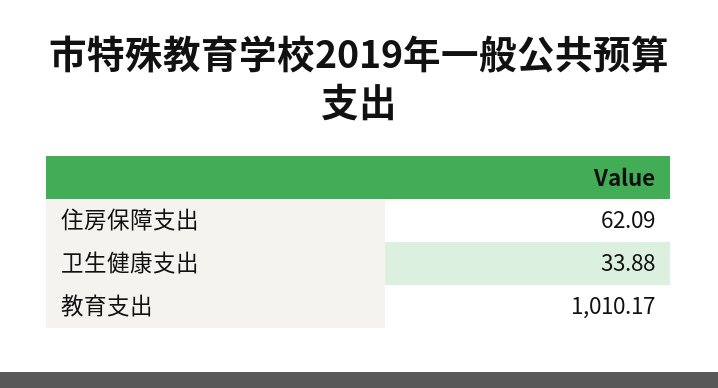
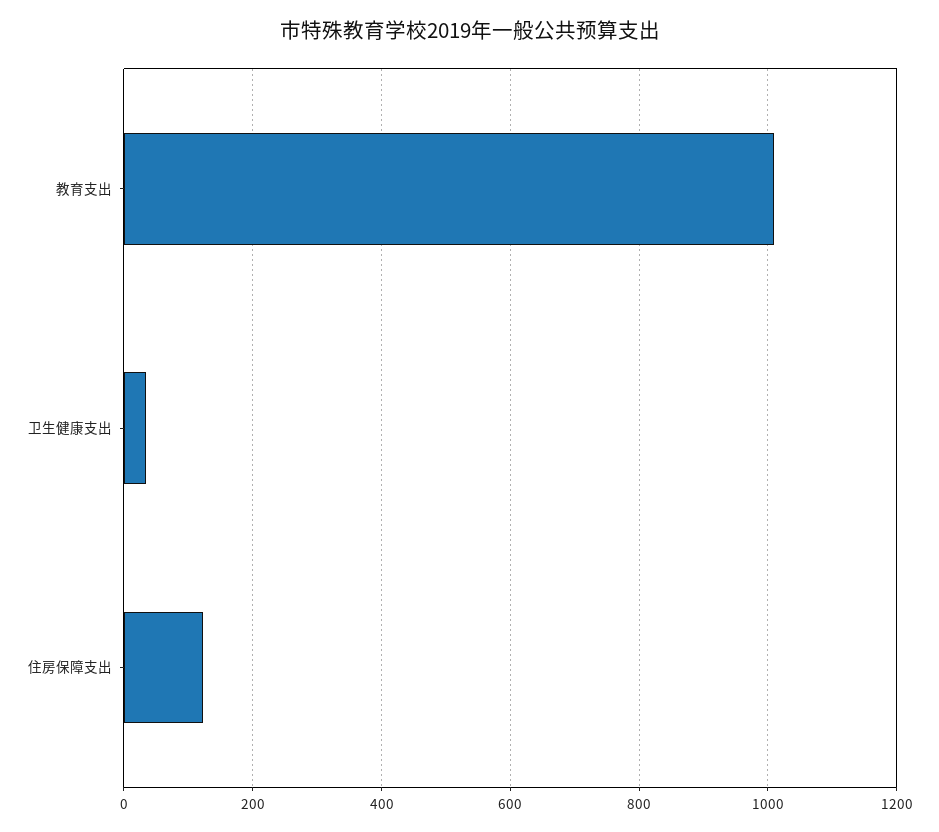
  {
-   "住房保障支出": 62.09,
+   "住房保障支出": 120,
    "卫生健康支出": 33.88,
    "教育支出": 1010.17
  }

